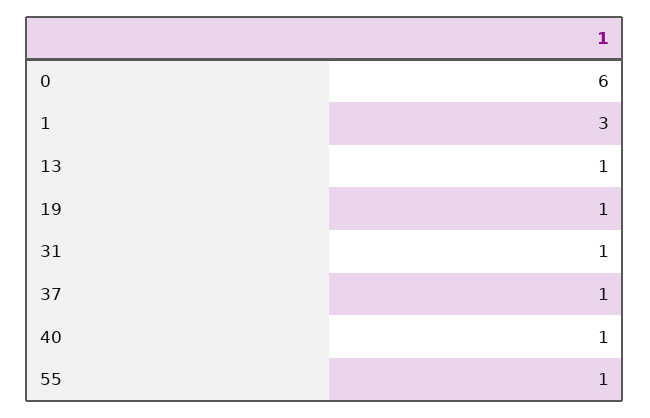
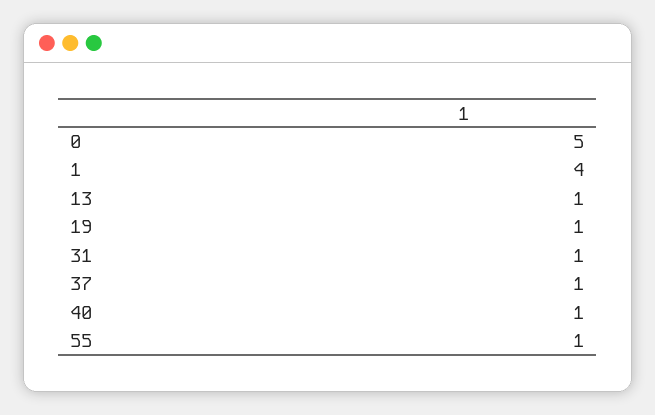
  {
-   "0": 6,
+   "0": 5,
-   "1": 3,
+   "1": 4,
    "13": 1,
    "19": 1,
    "31": 1,
    "37": 1,
    "40": 1,
    "55": 1
  }

